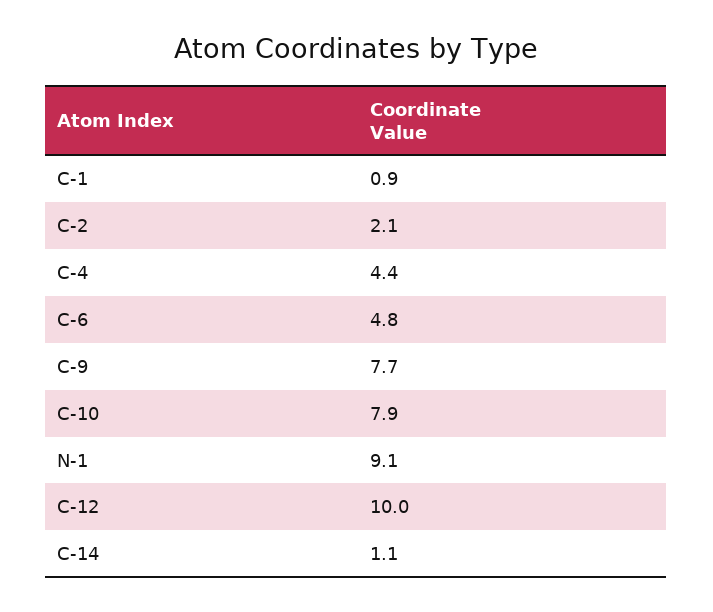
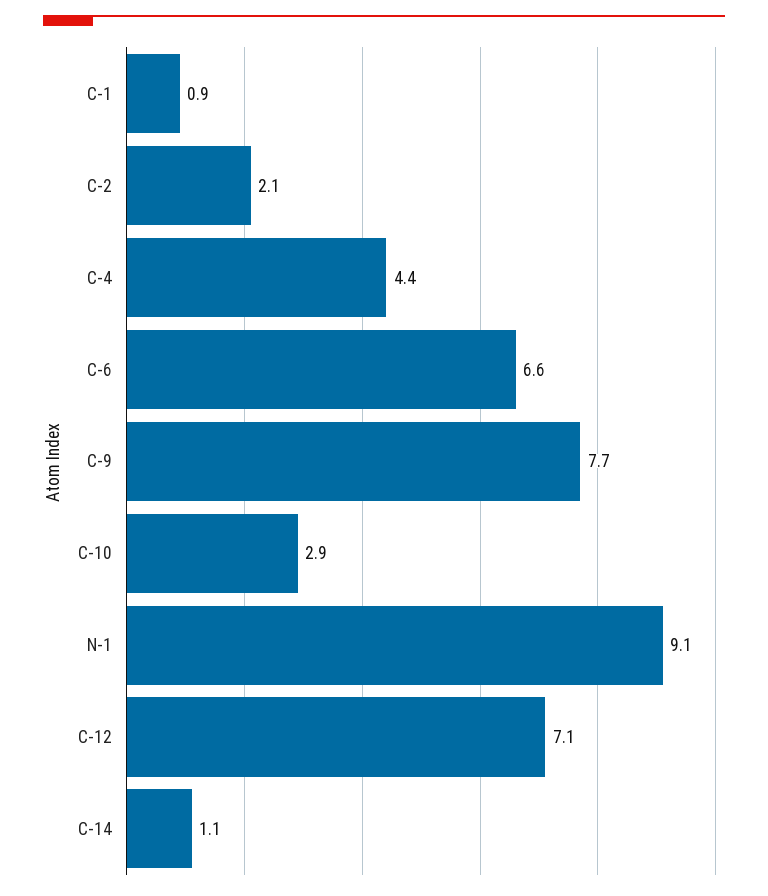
  {
    "C-1": 0.9,
    "C-2": 2.1,
    "C-4": 4.4,
-   "C-6": 4.8,
+   "C-6": 6.6,
    "C-9": 7.7,
-   "C-10": 7.9,
+   "C-10": 2.9,
    "N-1": 9.1,
-   "C-12": 10,
+   "C-12": 7.1,
    "C-14": 1.1
  }

